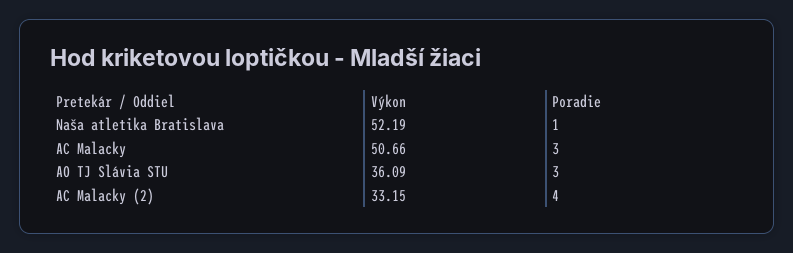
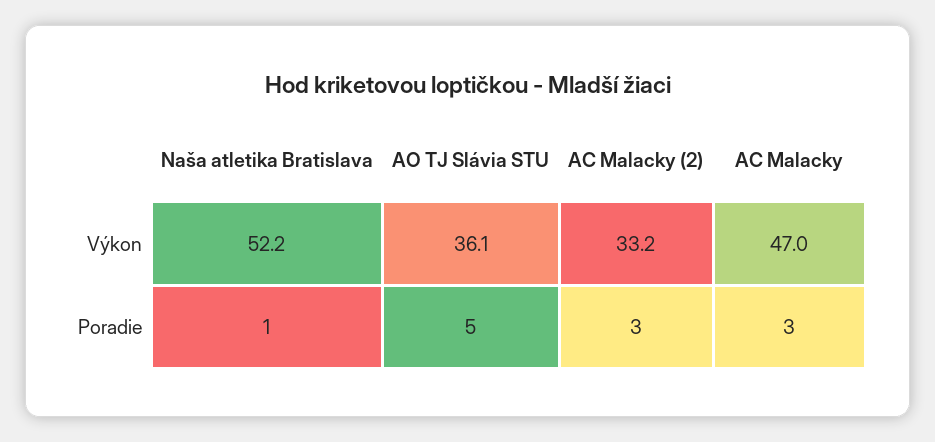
  {
    "Výkon": {
      "Naša atletika Bratislava": 52.19,
-     "AC Malacky": 50.66,
+     "AC Malacky": 47,
      "AO TJ Slávia STU": 36.09,
      "AC Malacky (2)": 33.15
    },
    "Poradie": {
      "Naša atletika Bratislava": 1,
      "AC Malacky": 3,
-     "AO TJ Slávia STU": 3,
+     "AO TJ Slávia STU": 5,
-     "AC Malacky (2)": 4
+     "AC Malacky (2)": 3
    }
  }

